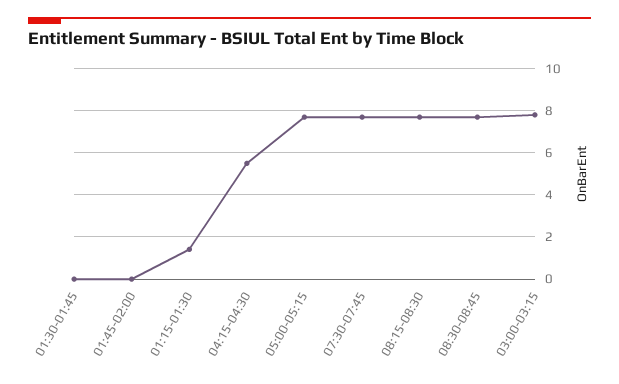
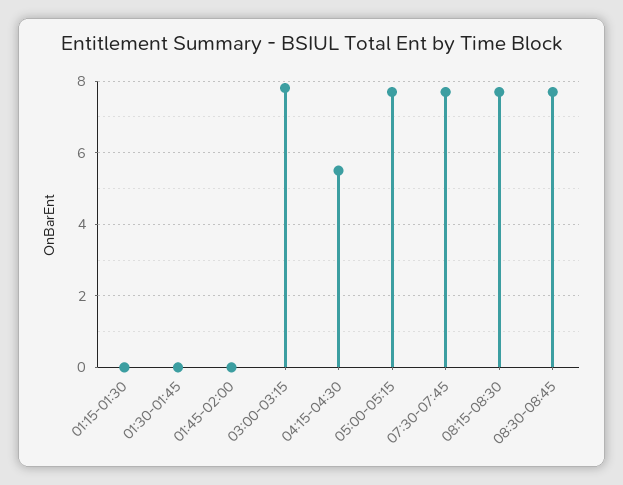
  {
    "01:30-01:45": 0,
    "01:45-02:00": 0,
-   "01:15-01:30": 1.5,
+   "01:15-01:30": 0,
    "04:15-04:30": 5.6,
    "05:00-05:15": 7.8,
    "07:30-07:45": 7.8,
    "08:15-08:30": 7.8,
    "08:30-08:45": 7.8,
    "03:00-03:15": 7.8
  }

